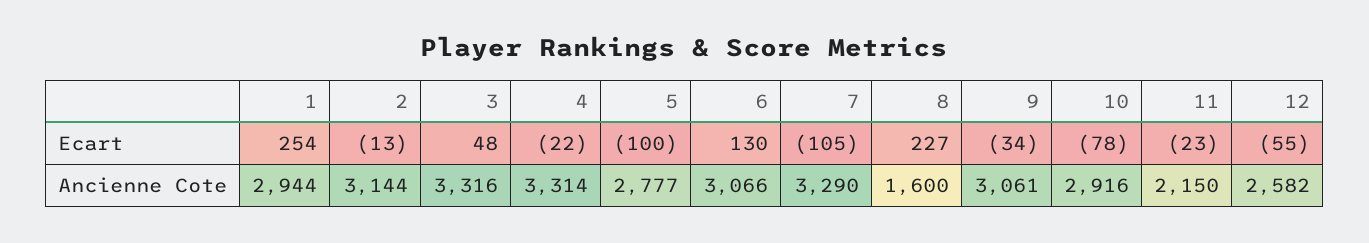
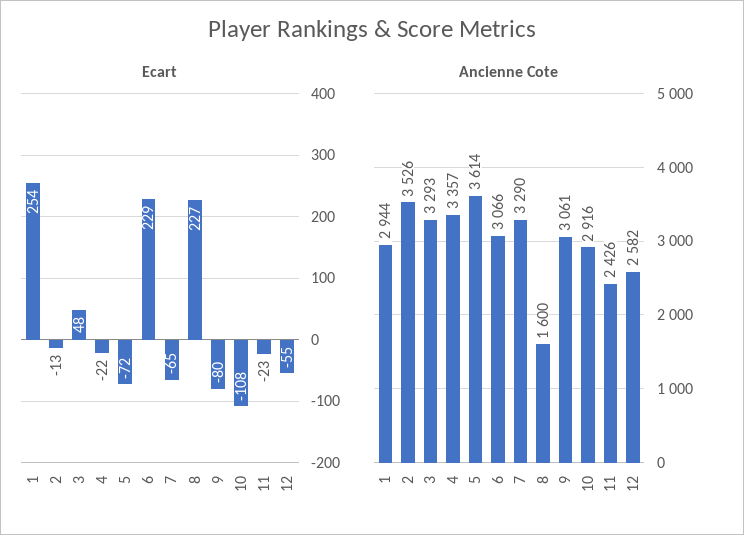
  {
    "Ecart": {
      "1": 254,
      "2": -13,
      "3": 48,
      "4": -22,
-     "5": -100,
+     "5": -72,
-     "6": 130,
+     "6": 229,
-     "7": -105,
+     "7": -65,
      "8": 227,
-     "9": -34,
+     "9": -80,
-     "10": -78,
+     "10": -108,
      "11": -23,
      "12": -55
    },
    "Ancienne Cote": {
      "1": 2944,
-     "2": 3144,
+     "2": 3526,
-     "3": 3316,
+     "3": 3293,
-     "4": 3314,
+     "4": 3357,
-     "5": 2777,
+     "5": 3614,
      "6": 3066,
      "7": 3290,
      "8": 1600,
      "9": 3061,
      "10": 2916,
-     "11": 2150,
+     "11": 2426,
      "12": 2582
    }
  }

